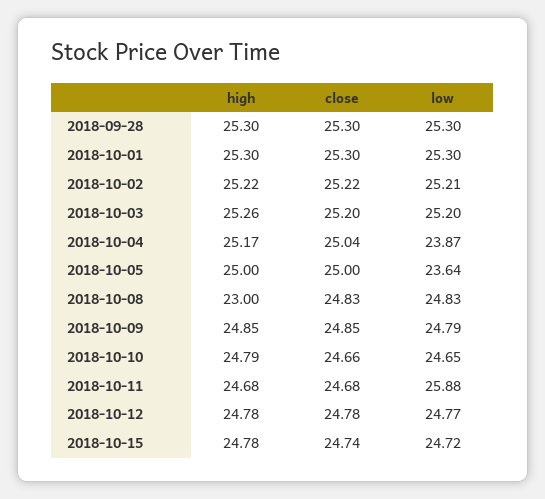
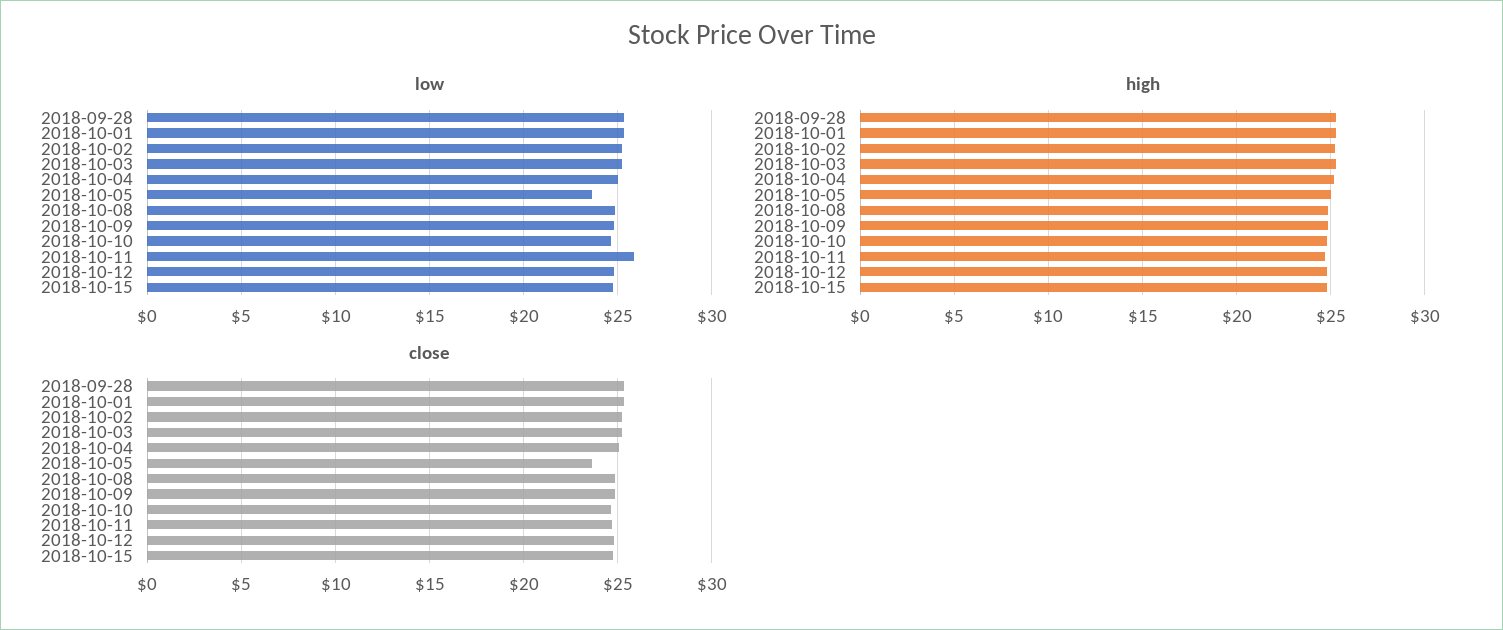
  {
    "high": {
      "2018-09-28": 25.3,
      "2018-10-01": 25.3,
      "2018-10-02": 25.22,
      "2018-10-03": 25.26,
      "2018-10-04": 25.17,
      "2018-10-05": 25,
-     "2018-10-08": 23,
+     "2018-10-08": 25,
      "2018-10-09": 24.85,
      "2018-10-10": 24.79,
      "2018-10-11": 24.68,
      "2018-10-12": 24.78,
      "2018-10-15": 24.78
    },
    "close": {
      "2018-09-28": 25.3,
      "2018-10-01": 25.3,
      "2018-10-02": 25.22,
      "2018-10-03": 25.2,
      "2018-10-04": 25.04,
-     "2018-10-05": 25,
+     "2018-10-05": 23.5,
      "2018-10-08": 24.83,
      "2018-10-09": 24.85,
      "2018-10-10": 24.66,
      "2018-10-11": 24.68,
      "2018-10-12": 24.78,
      "2018-10-15": 24.74
    },
    "low": {
      "2018-09-28": 25.3,
      "2018-10-01": 25.3,
      "2018-10-02": 25.21,
      "2018-10-03": 25.2,
-     "2018-10-04": 23.87,
+     "2018-10-04": 25,
      "2018-10-05": 23.64,
      "2018-10-08": 24.83,
      "2018-10-09": 24.79,
      "2018-10-10": 24.65,
      "2018-10-11": 25.88,
      "2018-10-12": 24.77,
      "2018-10-15": 24.72
    }
  }

